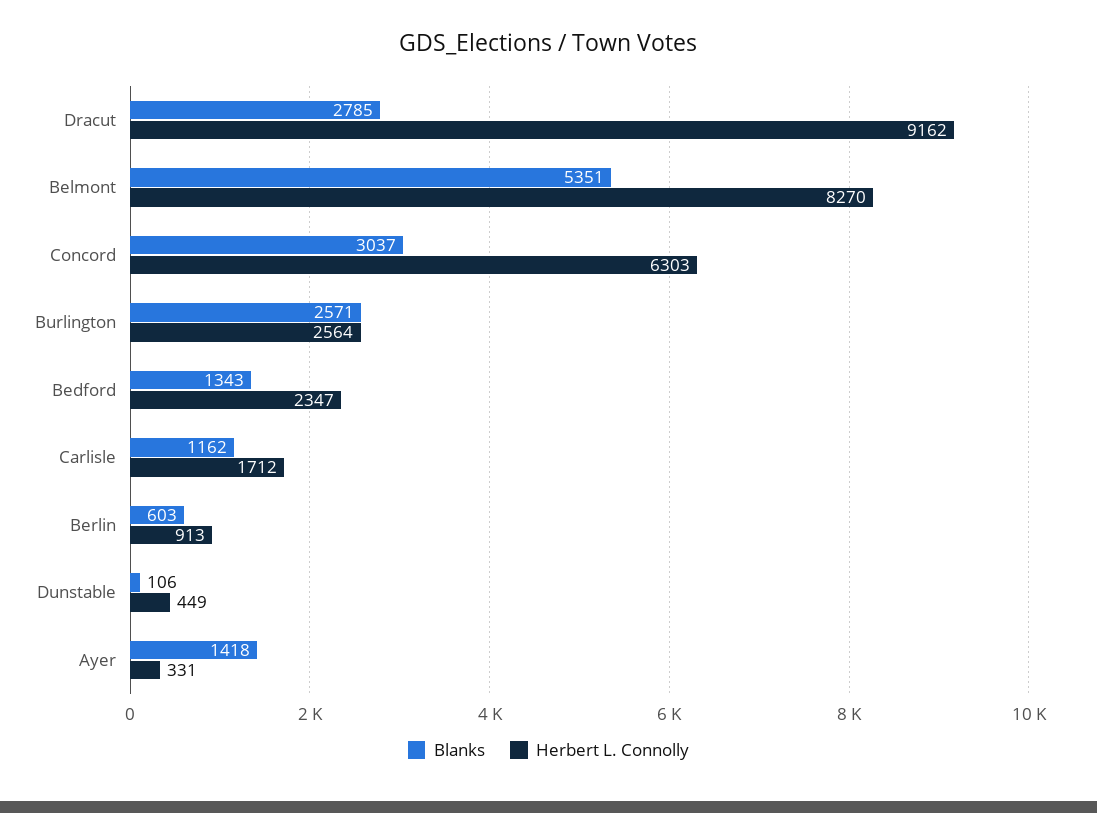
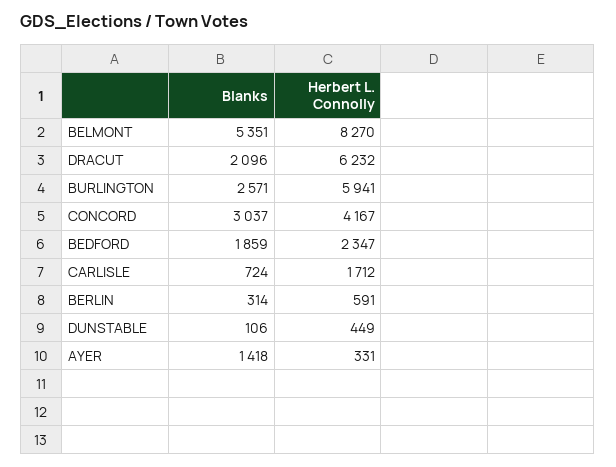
  {
    "Blanks": {
-     "Dracut": 2785,
+     "Dracut": 2096,
      "Belmont": 5351,
      "Concord": 3037,
      "Burlington": 2571,
-     "Bedford": 1343,
+     "Bedford": 1859,
-     "Carlisle": 1162,
+     "Carlisle": 724,
-     "Berlin": 603,
+     "Berlin": 314,
      "Dunstable": 106,
      "Ayer": 1418
    },
    "Herbert L. Connolly": {
-     "Dracut": 9162,
+     "Dracut": 6232,
      "Belmont": 8270,
-     "Concord": 6303,
+     "Concord": 4167,
-     "Burlington": 2564,
+     "Burlington": 5941,
      "Bedford": 2347,
      "Carlisle": 1712,
-     "Berlin": 913,
+     "Berlin": 591,
      "Dunstable": 449,
      "Ayer": 331
    }
  }

